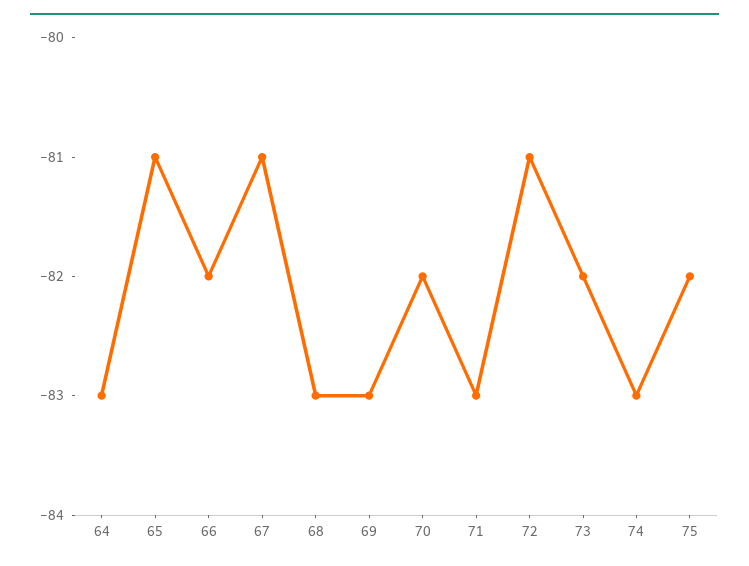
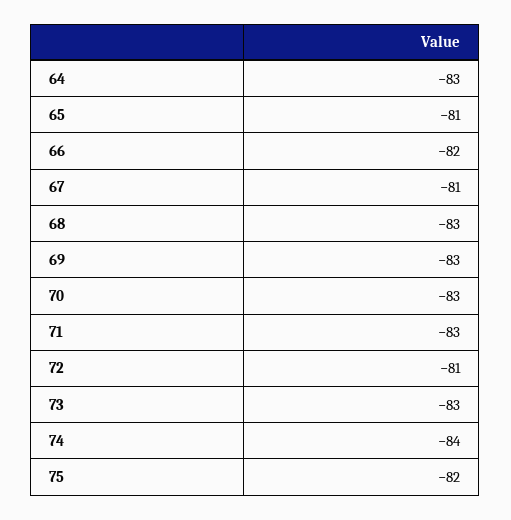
  {
    "64": -83,
    "65": -81,
    "66": -82,
    "67": -81,
    "68": -83,
    "69": -83,
-   "70": -82,
+   "70": -83,
    "71": -83,
    "72": -81,
-   "73": -82,
+   "73": -83,
-   "74": -83,
+   "74": -84,
    "75": -82
  }

